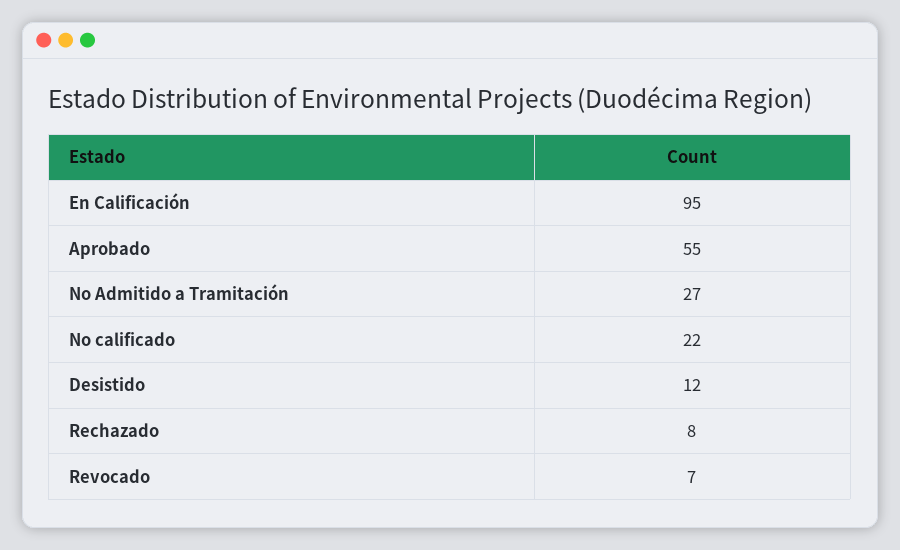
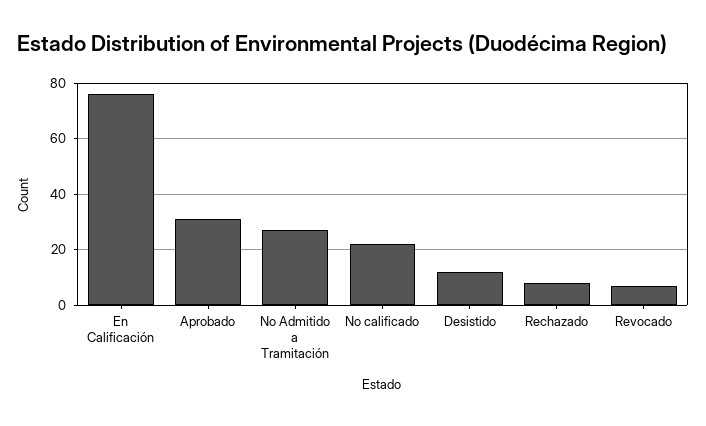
  {
-   "En Calificación": 95,
+   "En Calificación": 75,
-   "Aprobado": 55,
+   "Aprobado": 30,
    "No Admitido a Tramitación": 27,
    "No calificado": 22,
    "Desistido": 12,
    "Rechazado": 8,
    "Revocado": 7
  }

